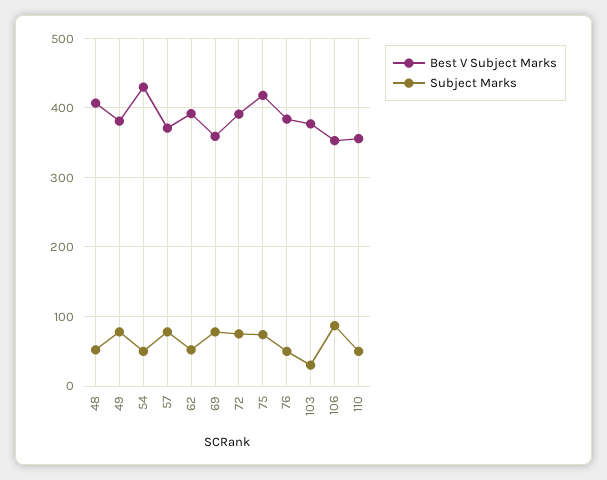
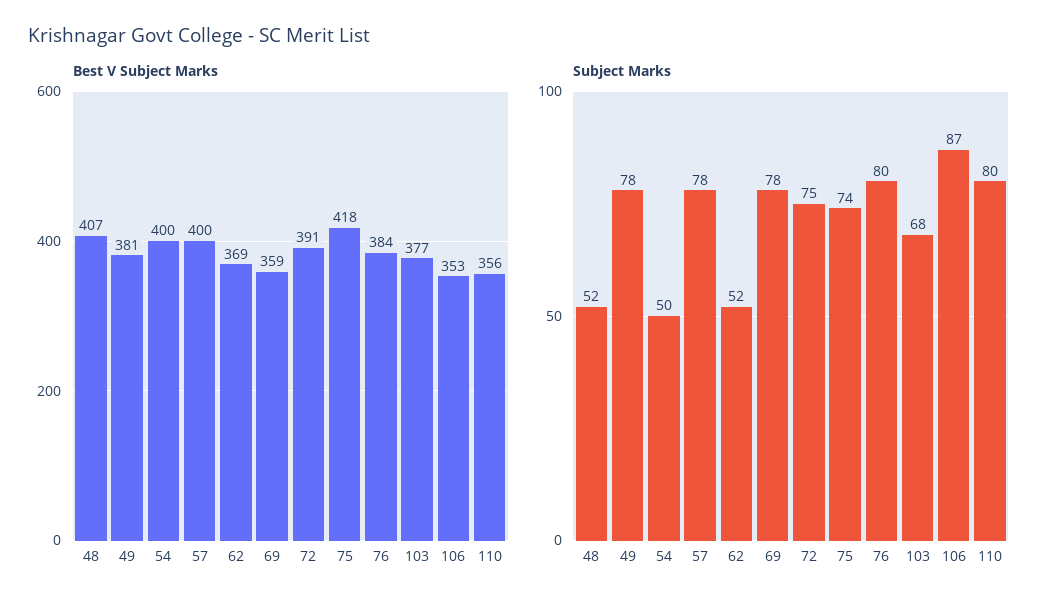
  {
    "Best V Subject Marks": {
      "48": 407,
      "49": 381,
-     "54": 430,
+     "54": 400,
-     "57": 370,
+     "57": 400,
-     "62": 390,
+     "62": 369,
      "69": 359,
      "72": 391,
      "75": 418,
      "76": 384,
      "103": 377,
      "106": 353,
      "110": 356
    },
    "Subject Marks": {
      "48": 52,
      "49": 78,
      "54": 50,
      "57": 78,
      "62": 52,
      "69": 78,
      "72": 75,
      "75": 74,
-     "76": 50,
+     "76": 80,
-     "103": 30,
+     "103": 68,
      "106": 87,
-     "110": 50
+     "110": 80
    }
  }

